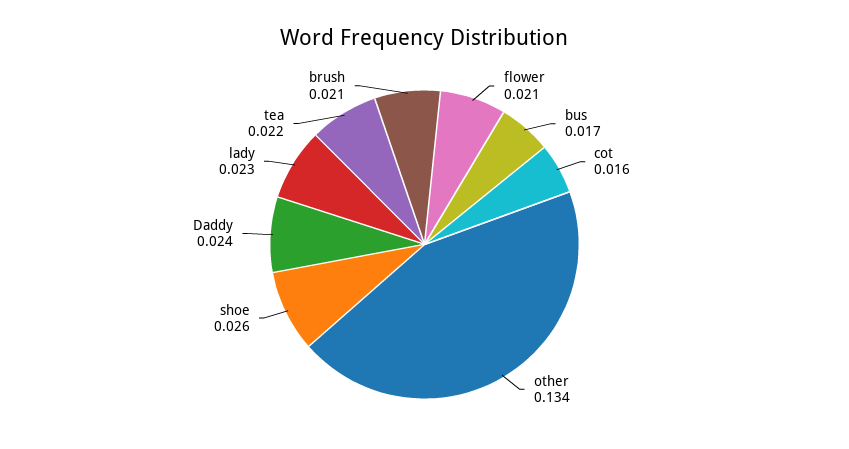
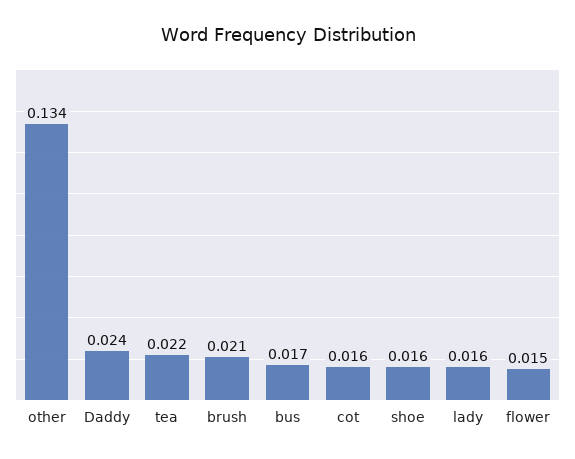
  {
-   "flower": 0.021,
+   "flower": 0.015,
    "bus": 0.017,
    "cot": 0.016,
    "other": 0.134,
-   "shoe": 0.026,
+   "shoe": 0.016,
    "Daddy": 0.024,
-   "lady": 0.023,
+   "lady": 0.016,
    "tea": 0.022,
    "brush": 0.021
  }

